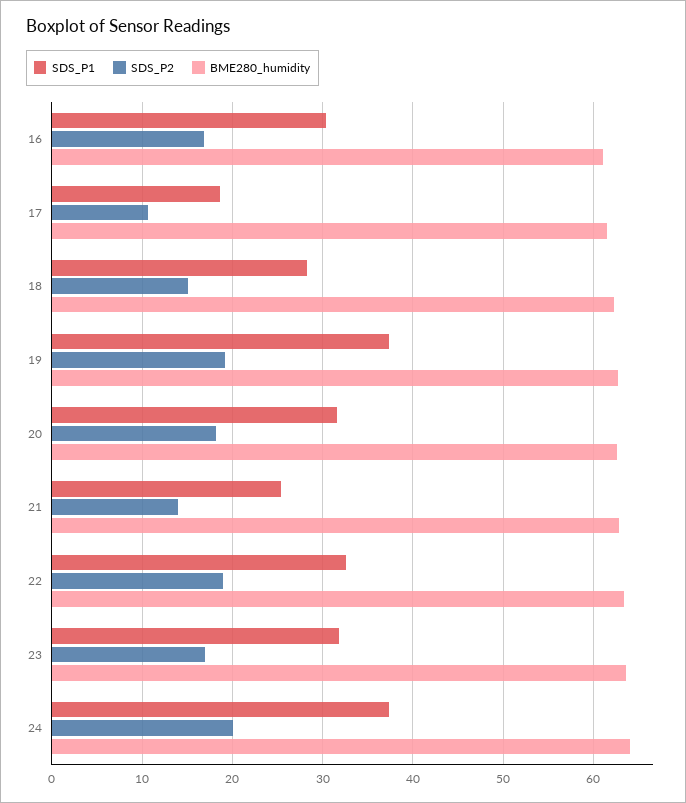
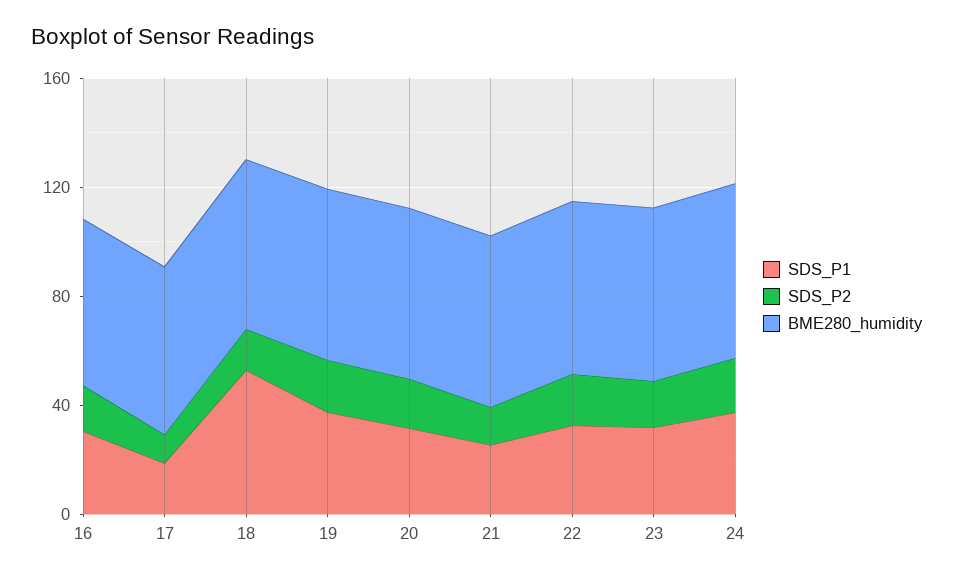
  {
    "SDS_P1": {
      "16": 30,
      "17": 19,
-     "18": 28,
+     "18": 50,
      "19": 37,
      "20": 32,
      "21": 25,
      "22": 33,
      "23": 32,
      "24": 37
    },
    "SDS_P2": {
      "16": 17,
      "17": 11,
      "18": 15,
      "19": 19,
      "20": 18,
      "21": 14,
      "22": 19,
      "23": 17,
      "24": 20
    },
    "BME280_humidity": {
      "16": 61,
      "17": 62,
      "18": 62,
      "19": 63,
      "20": 63,
      "21": 63,
      "22": 63,
      "23": 64,
      "24": 64
    }
  }

